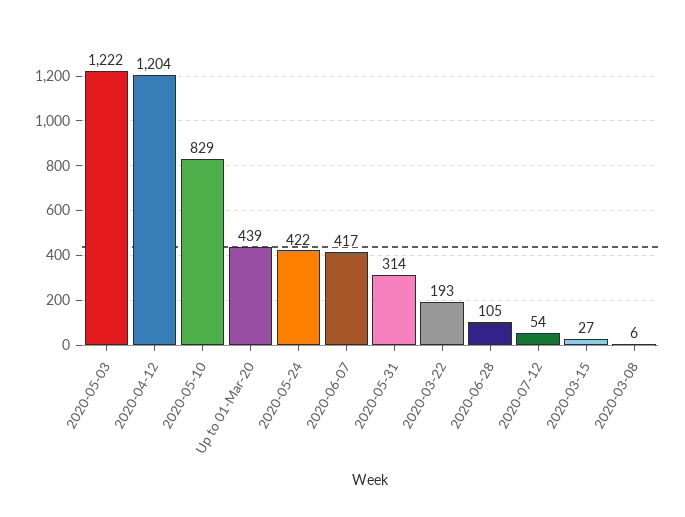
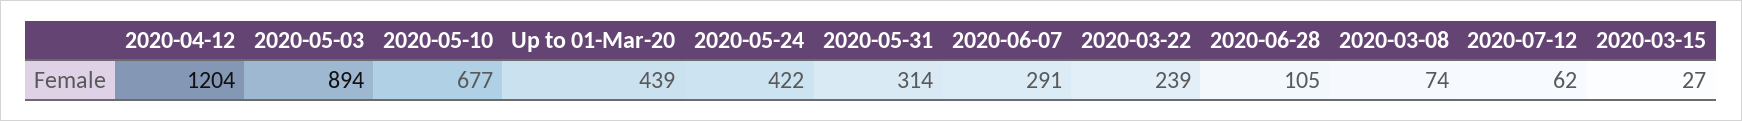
  {
-   "2020-05-03": 1222,
+   "2020-05-03": 894,
    "2020-04-12": 1204,
-   "2020-05-10": 829,
+   "2020-05-10": 677,
    "Up to 01-Mar-20": 439,
    "2020-05-24": 422,
-   "2020-06-07": 417,
+   "2020-06-07": 291,
    "2020-05-31": 314,
-   "2020-03-22": 193,
+   "2020-03-22": 239,
    "2020-06-28": 105,
-   "2020-07-12": 54,
+   "2020-07-12": 62,
    "2020-03-15": 27,
-   "2020-03-08": 6
+   "2020-03-08": 74
  }

